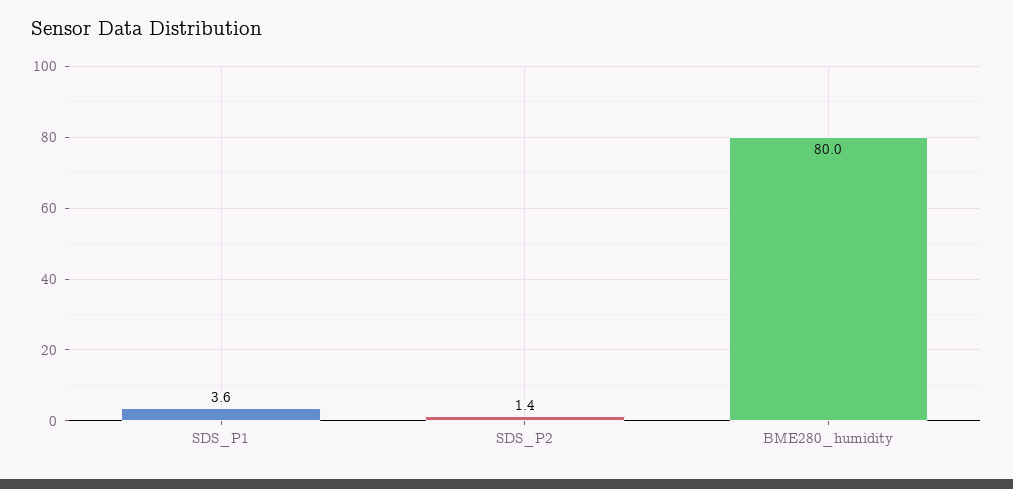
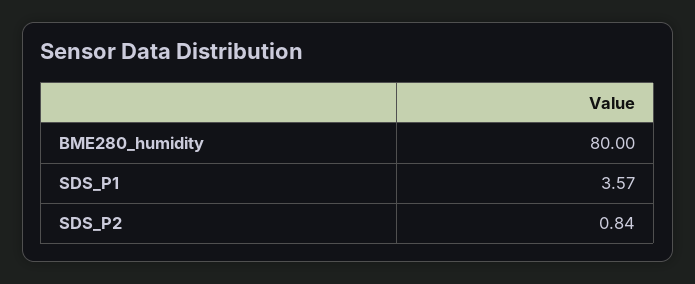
  {
    "SDS_P1": 3.57,
-   "SDS_P2": 1.4,
+   "SDS_P2": 0.84,
    "BME280_humidity": 80
  }

